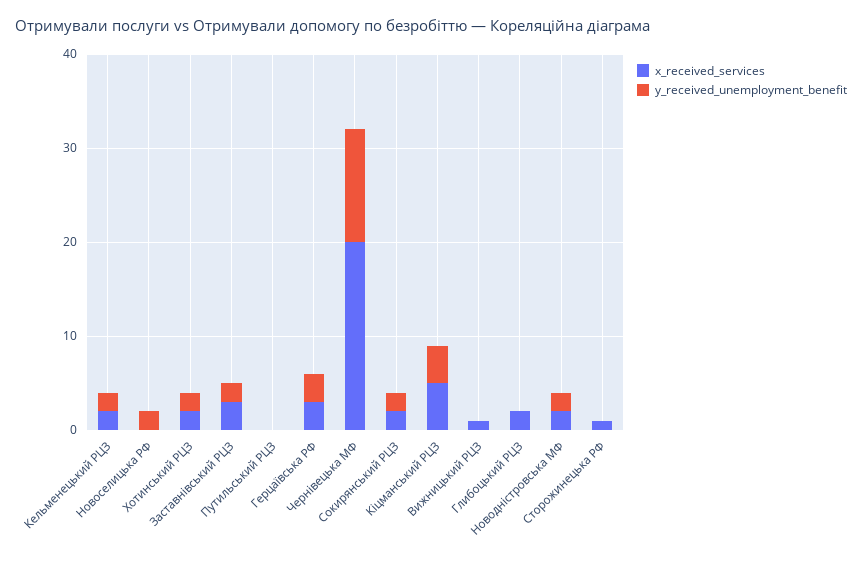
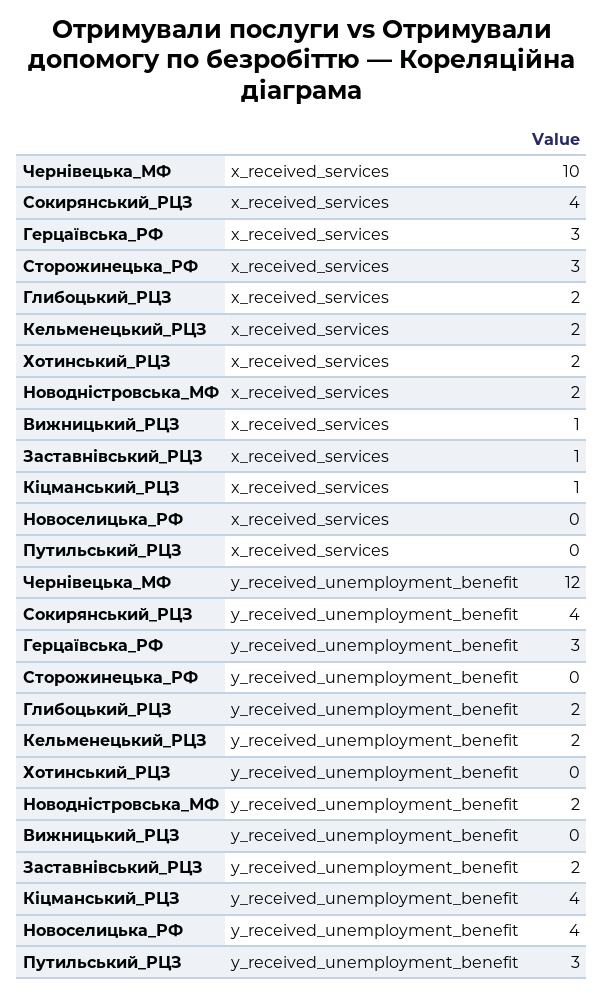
  {
    "x_received_services": {
      "Кельменецький РЦЗ": 2,
      "Новоселицька РФ": 0,
      "Хотинський РЦЗ": 2,
-     "Заставнівський РЦЗ": 3,
+     "Заставнівський РЦЗ": 1,
      "Путильський РЦЗ": 0,
      "Герцаївська РФ": 3,
-     "Чернівецька МФ": 20,
+     "Чернівецька МФ": 10,
-     "Сокирянський РЦЗ": 2,
+     "Сокирянський РЦЗ": 4,
-     "Кіцманський РЦЗ": 5,
+     "Кіцманський РЦЗ": 1,
      "Вижницький РЦЗ": 1,
      "Глибоцький РЦЗ": 2,
      "Новодністровська МФ": 2,
-     "Сторожинецька РФ": 1
+     "Сторожинецька РФ": 3
    },
    "y_received_unemployment_benefit": {
      "Кельменецький РЦЗ": 2,
-     "Новоселицька РФ": 2,
+     "Новоселицька РФ": 4,
-     "Хотинський РЦЗ": 2,
+     "Хотинський РЦЗ": 0,
      "Заставнівський РЦЗ": 2,
-     "Путильський РЦЗ": 0,
+     "Путильський РЦЗ": 3,
      "Герцаївська РФ": 3,
      "Чернівецька МФ": 12,
-     "Сокирянський РЦЗ": 2,
+     "Сокирянський РЦЗ": 4,
      "Кіцманський РЦЗ": 4,
      "Вижницький РЦЗ": 0,
-     "Глибоцький РЦЗ": 0,
+     "Глибоцький РЦЗ": 2,
      "Новодністровська МФ": 2,
      "Сторожинецька РФ": 0
    }
  }

